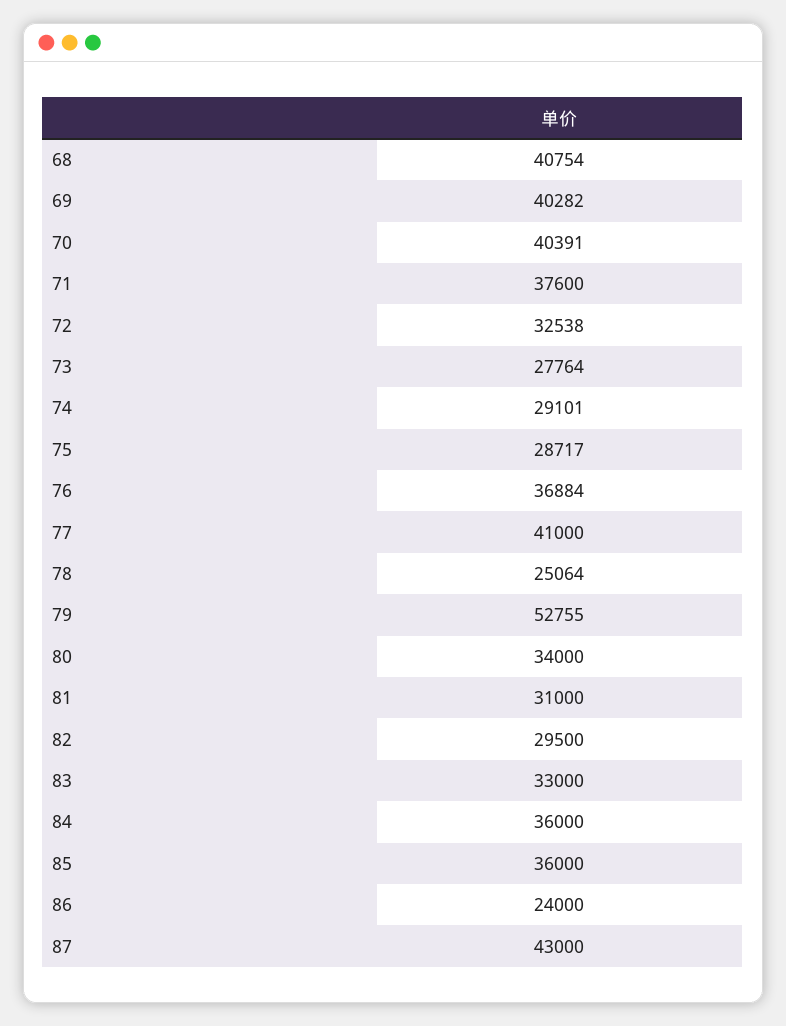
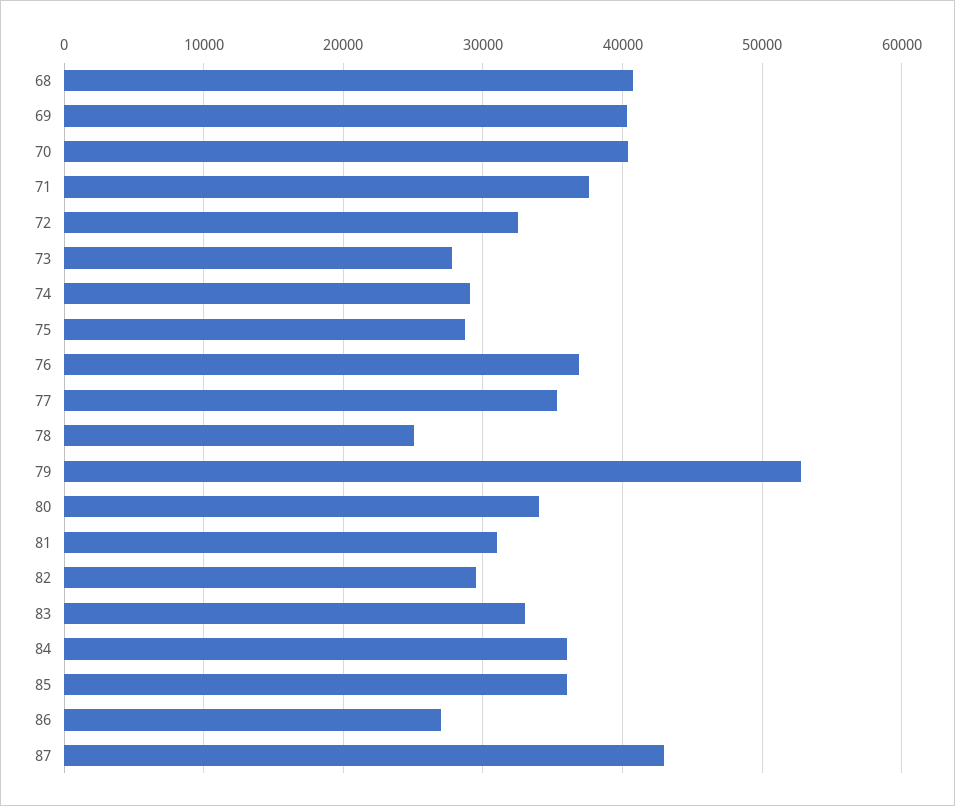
  {
    "68": 40754,
    "69": 40282,
    "70": 40391,
    "71": 37600,
    "72": 32538,
    "73": 27764,
    "74": 29101,
    "75": 28717,
    "76": 36884,
-   "77": 41000,
+   "77": 35000,
    "78": 25064,
    "79": 52755,
    "80": 34000,
    "81": 31000,
    "82": 29500,
    "83": 33000,
    "84": 36000,
    "85": 36000,
-   "86": 24000,
+   "86": 27000,
    "87": 43000
  }

